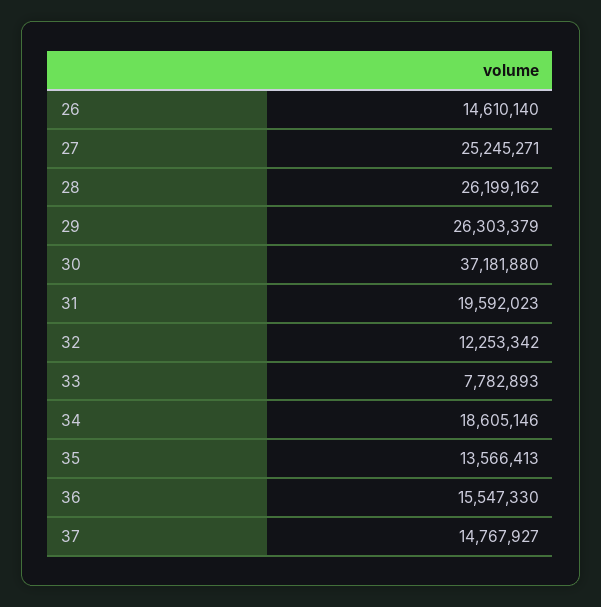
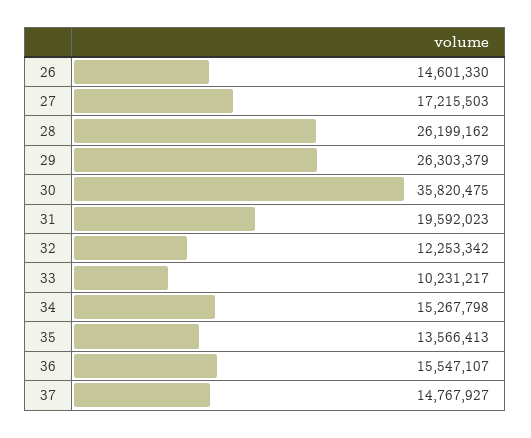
  {
-   "26": 14610140,
+   "26": 14601330,
-   "27": 25245271,
+   "27": 17215503,
    "28": 26199162,
    "29": 26303379,
-   "30": 37181880,
+   "30": 35820475,
    "31": 19592023,
    "32": 12253342,
-   "33": 7782893,
+   "33": 10231217,
-   "34": 18605146,
+   "34": 15267798,
    "35": 13566413,
-   "36": 15547330,
+   "36": 15547107,
    "37": 14767927
  }

